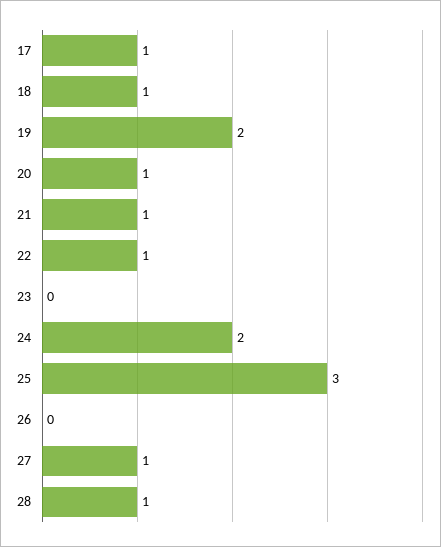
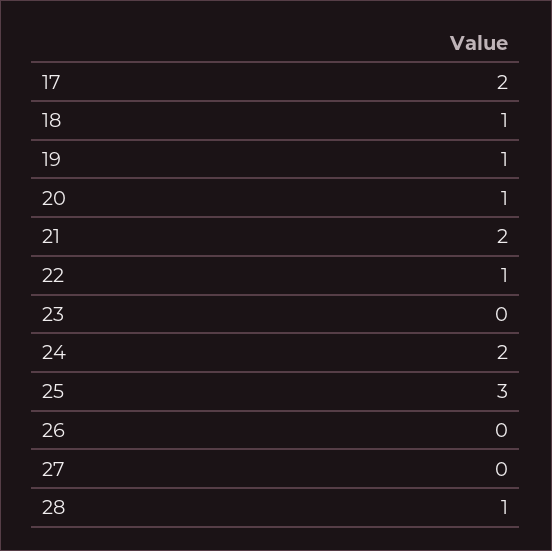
  {
-   "17": 1,
+   "17": 2,
    "18": 1,
-   "19": 2,
+   "19": 1,
    "20": 1,
-   "21": 1,
+   "21": 2,
    "22": 1,
    "23": 0,
    "24": 2,
    "25": 3,
    "26": 0,
-   "27": 1,
+   "27": 0,
    "28": 1
  }

